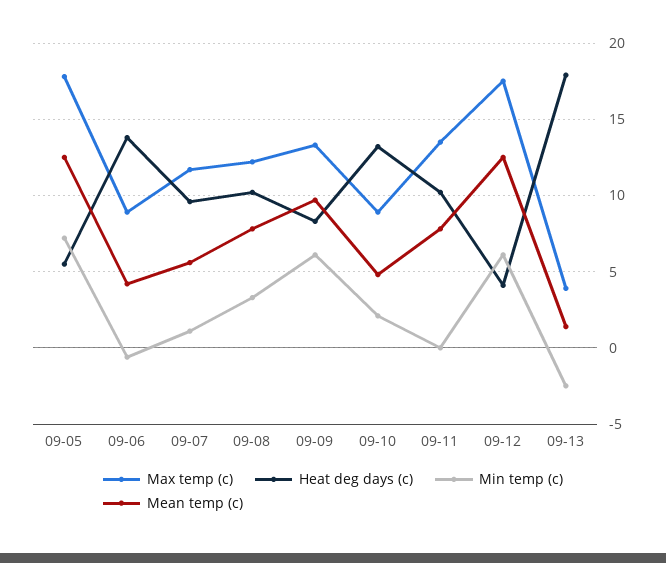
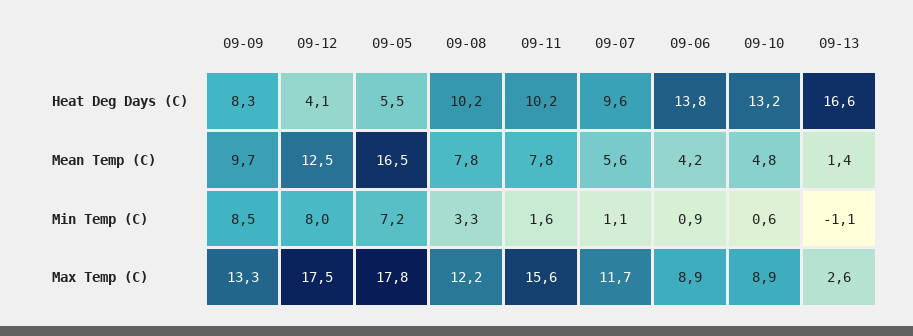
  {
    "Max temp (c)": {
      "09-05": 17.8,
      "09-06": 8.9,
      "09-07": 11.7,
      "09-08": 12.2,
      "09-09": 13.3,
      "09-10": 8.9,
-     "09-11": 13.5,
+     "09-11": 15.6,
      "09-12": 17.5,
-     "09-13": 4
+     "09-13": 2.6
    },
    "Heat deg days (c)": {
      "09-05": 5.5,
      "09-06": 13.8,
      "09-07": 9.6,
      "09-08": 10.2,
      "09-09": 8.3,
      "09-10": 13.2,
      "09-11": 10.2,
      "09-12": 4.1,
-     "09-13": 18
+     "09-13": 16.6
    },
    "Min temp (c)": {
      "09-05": 7.2,
-     "09-06": -0.5,
+     "09-06": 0.9,
      "09-07": 1.1,
      "09-08": 3.3,
-     "09-09": 6,
+     "09-09": 8.5,
-     "09-10": 2,
+     "09-10": 0.6,
-     "09-11": 0,
+     "09-11": 1.6,
-     "09-12": 6,
+     "09-12": 8,
-     "09-13": -2.5
+     "09-13": -1.1
    },
    "Mean temp (c)": {
-     "09-05": 12.5,
+     "09-05": 16.5,
      "09-06": 4.2,
      "09-07": 5.6,
      "09-08": 7.8,
      "09-09": 9.7,
      "09-10": 4.8,
      "09-11": 7.8,
      "09-12": 12.5,
      "09-13": 1.4
    }
  }

